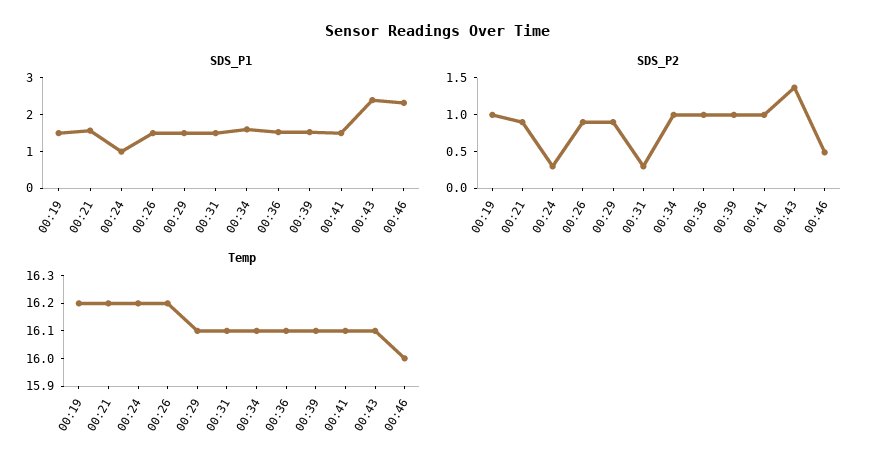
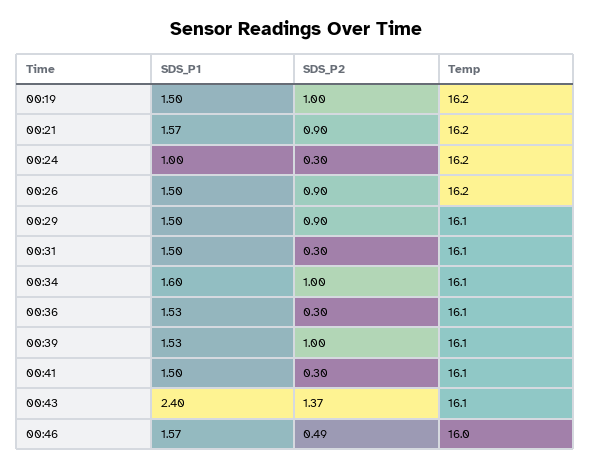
  {
    "SDS_P1": {
      "00:19": 1.5,
      "00:21": 1.57,
      "00:24": 1,
      "00:26": 1.5,
      "00:29": 1.5,
      "00:31": 1.5,
      "00:34": 1.6,
      "00:36": 1.53,
      "00:39": 1.53,
      "00:41": 1.5,
      "00:43": 2.4,
-     "00:46": 2.25
+     "00:46": 1.57
    },
    "SDS_P2": {
      "00:19": 1,
      "00:21": 0.9,
      "00:24": 0.3,
      "00:26": 0.9,
      "00:29": 0.9,
      "00:31": 0.3,
      "00:34": 1,
-     "00:36": 1,
+     "00:36": 0.3,
      "00:39": 1,
-     "00:41": 1,
+     "00:41": 0.3,
      "00:43": 1.37,
      "00:46": 0.49
    },
    "Temp": {
      "00:19": 16.2,
      "00:21": 16.2,
      "00:24": 16.2,
      "00:26": 16.2,
      "00:29": 16.1,
      "00:31": 16.1,
      "00:34": 16.1,
      "00:36": 16.1,
      "00:39": 16.1,
      "00:41": 16.1,
      "00:43": 16.1,
      "00:46": 16
    }
  }

